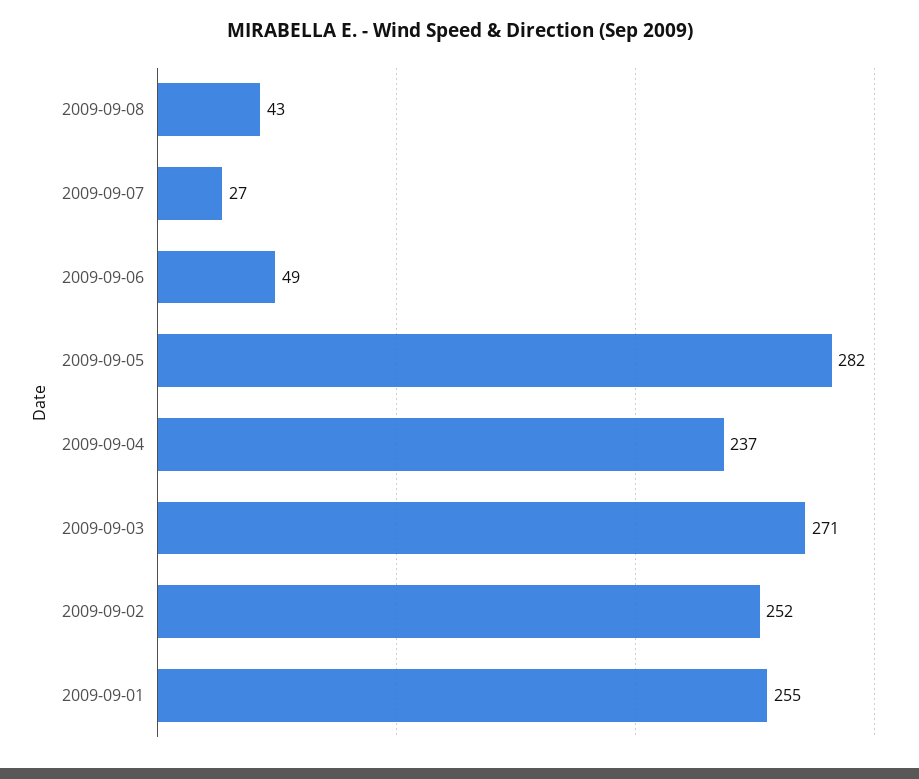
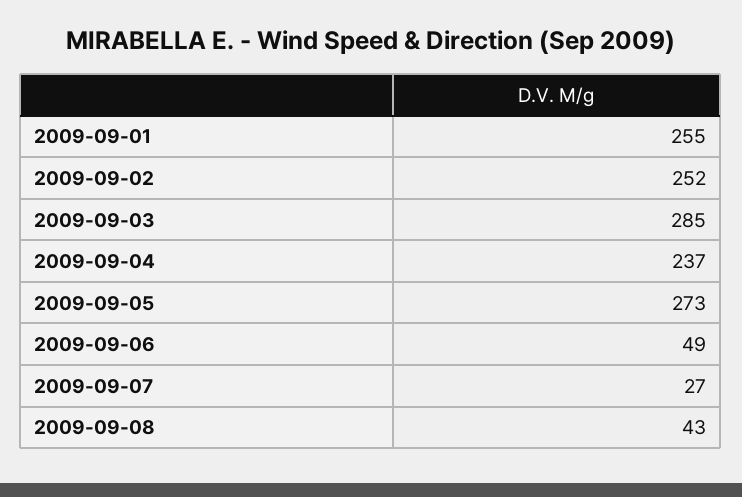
  {
    "2009-09-08": 43,
    "2009-09-07": 27,
    "2009-09-06": 49,
-   "2009-09-05": 282,
+   "2009-09-05": 273,
    "2009-09-04": 237,
-   "2009-09-03": 271,
+   "2009-09-03": 285,
    "2009-09-02": 252,
    "2009-09-01": 255
  }

